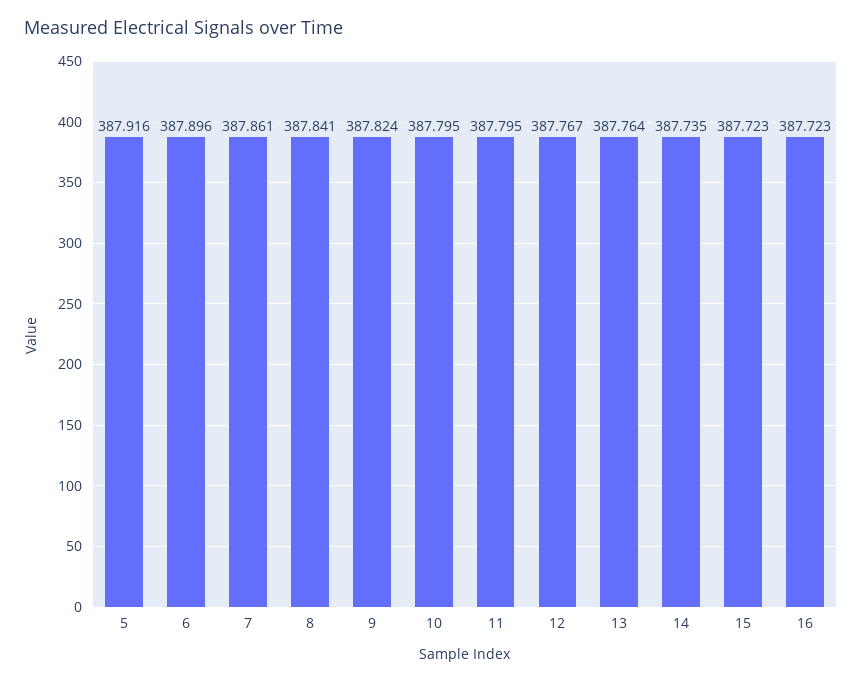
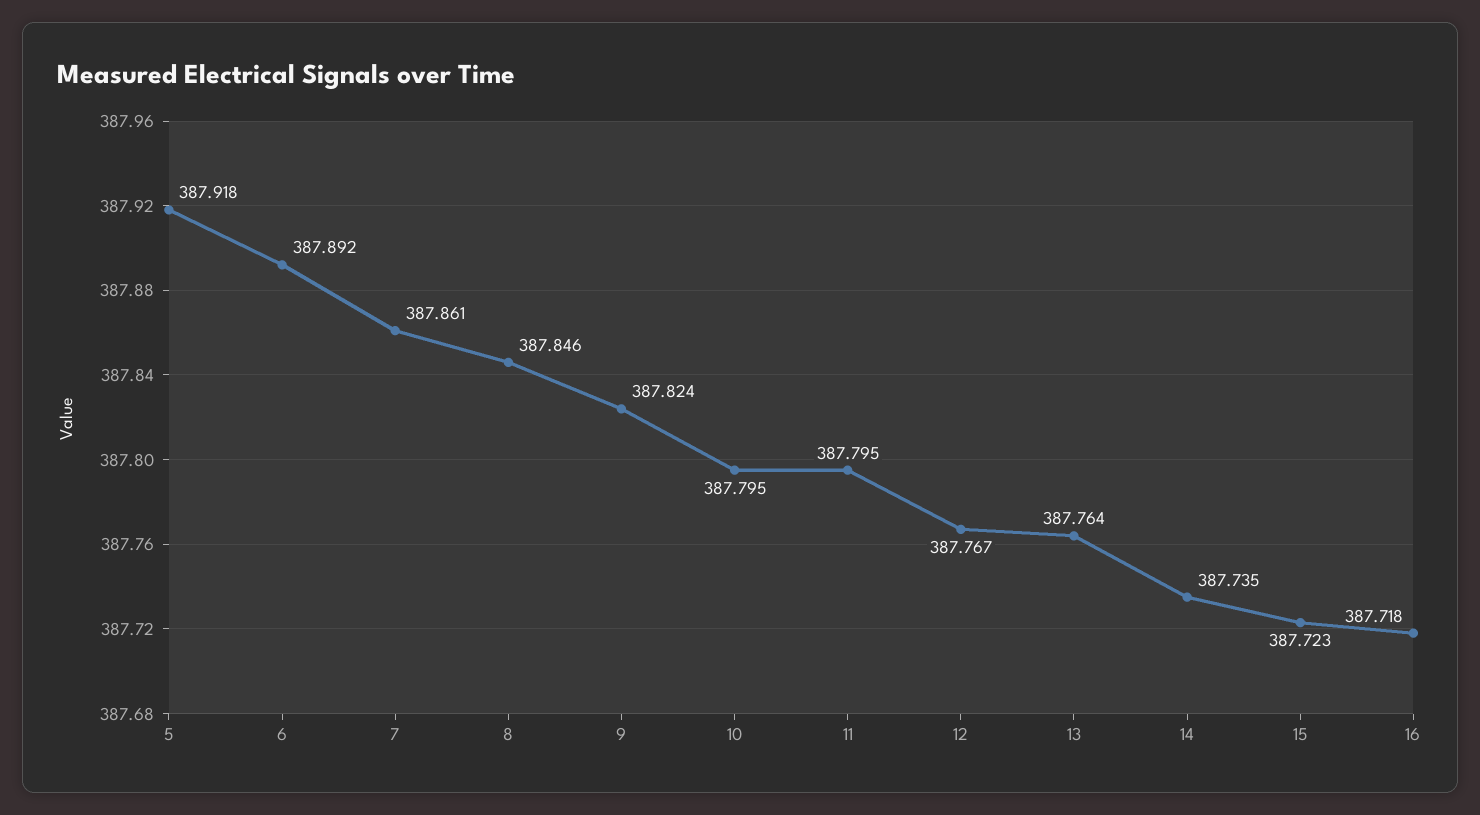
  {
-   "5": 387.916,
+   "5": 387.918,
-   "6": 387.896,
+   "6": 387.892,
    "7": 387.861,
-   "8": 387.841,
+   "8": 387.846,
    "9": 387.824,
    "10": 387.795,
    "11": 387.795,
    "12": 387.767,
    "13": 387.764,
    "14": 387.735,
    "15": 387.723,
-   "16": 387.723
+   "16": 387.718
  }

